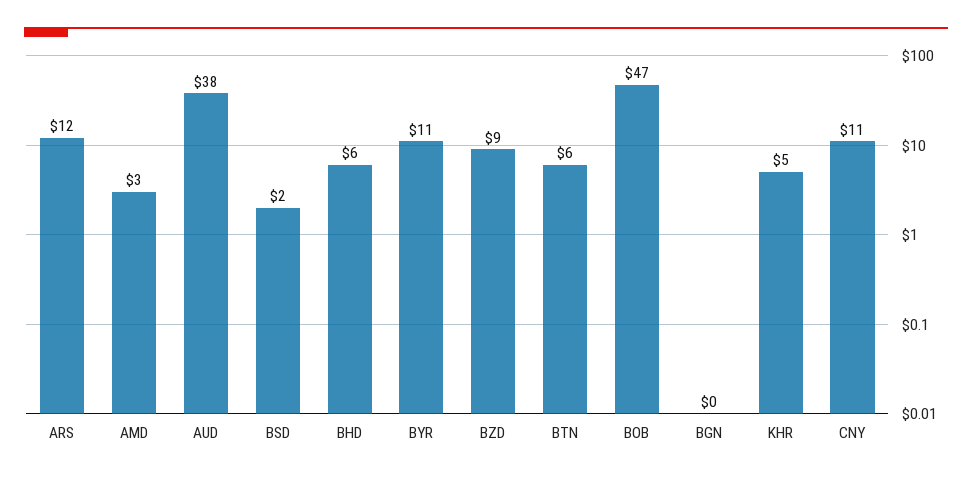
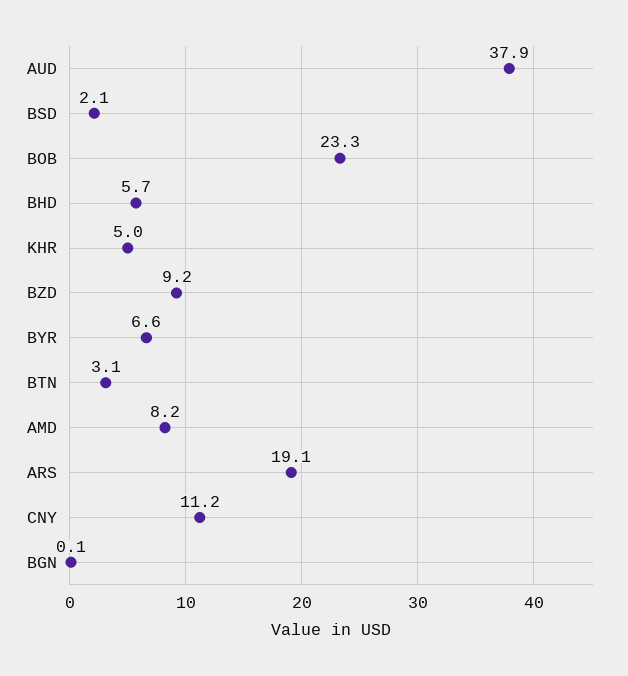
  {
-   "ARS": 12,
+   "ARS": 19.1,
-   "AMD": 3,
+   "AMD": 8.2,
    "AUD": 37.9,
    "BSD": 2.1,
    "BHD": 5.7,
-   "BYR": 11,
+   "BYR": 6.6,
    "BZD": 9.2,
-   "BTN": 6,
+   "BTN": 3.1,
-   "BOB": 47,
+   "BOB": 23.3,
    "BGN": 0.1,
    "KHR": 5,
    "CNY": 11.2
  }

